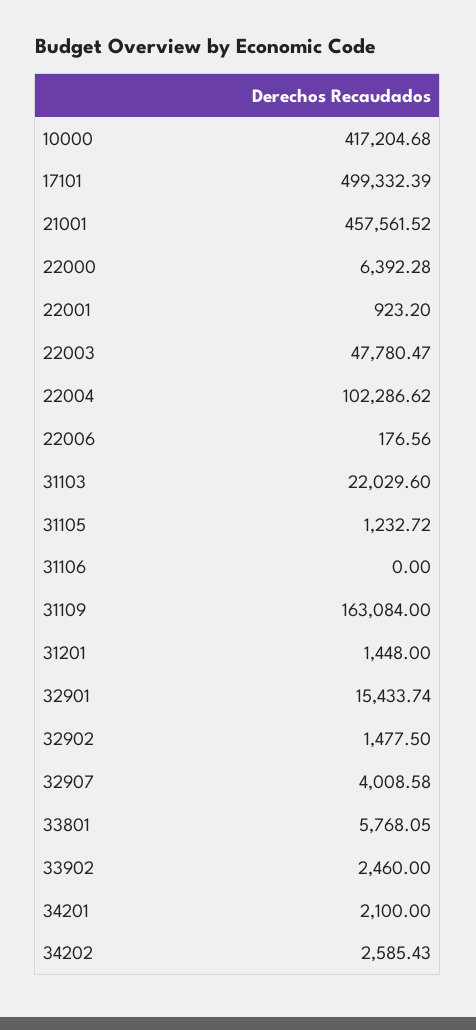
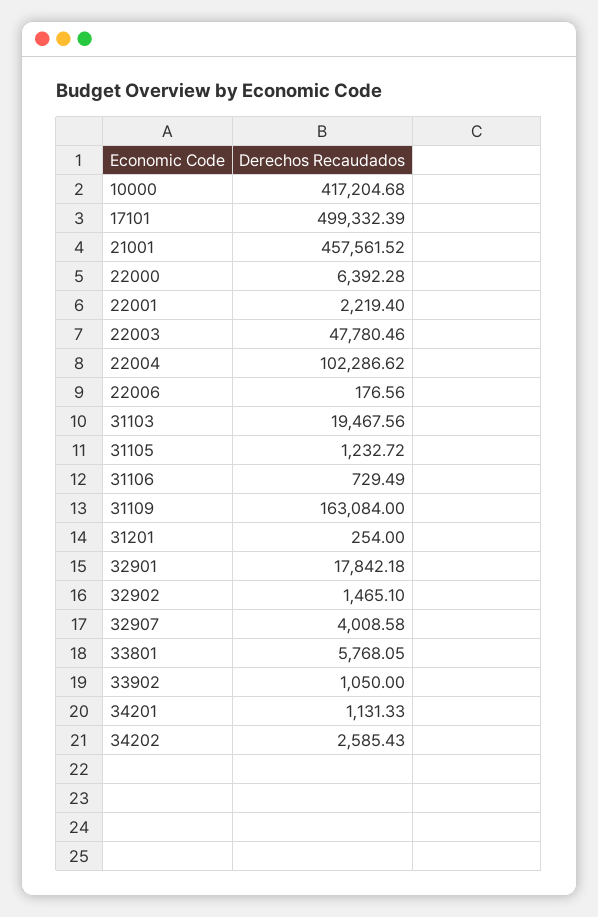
  {
    "10000": 417204.68,
    "17101": 499332.39,
    "21001": 457561.52,
    "22000": 6392.28,
-   "22001": 923.2,
+   "22001": 2219.4,
-   "22003": 47780.47,
+   "22003": 47780.46,
    "22004": 102286.62,
    "22006": 176.56,
-   "31103": 22029.6,
+   "31103": 19467.56,
    "31105": 1232.72,
-   "31106": 0,
+   "31106": 729.49,
    "31109": 163084,
-   "31201": 1448,
+   "31201": 254,
-   "32901": 15433.74,
+   "32901": 17842.18,
-   "32902": 1477.5,
+   "32902": 1465.1,
    "32907": 4008.58,
    "33801": 5768.05,
-   "33902": 2460,
+   "33902": 1050,
-   "34201": 2100,
+   "34201": 1131.33,
    "34202": 2585.43
  }

